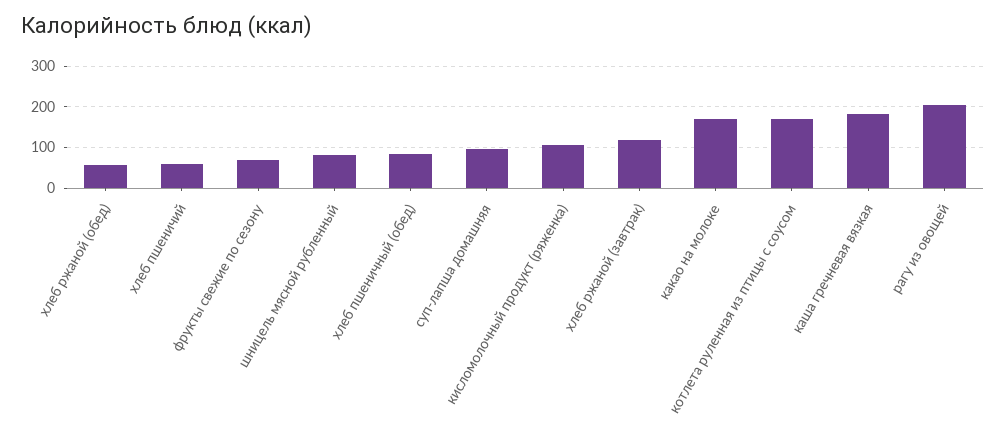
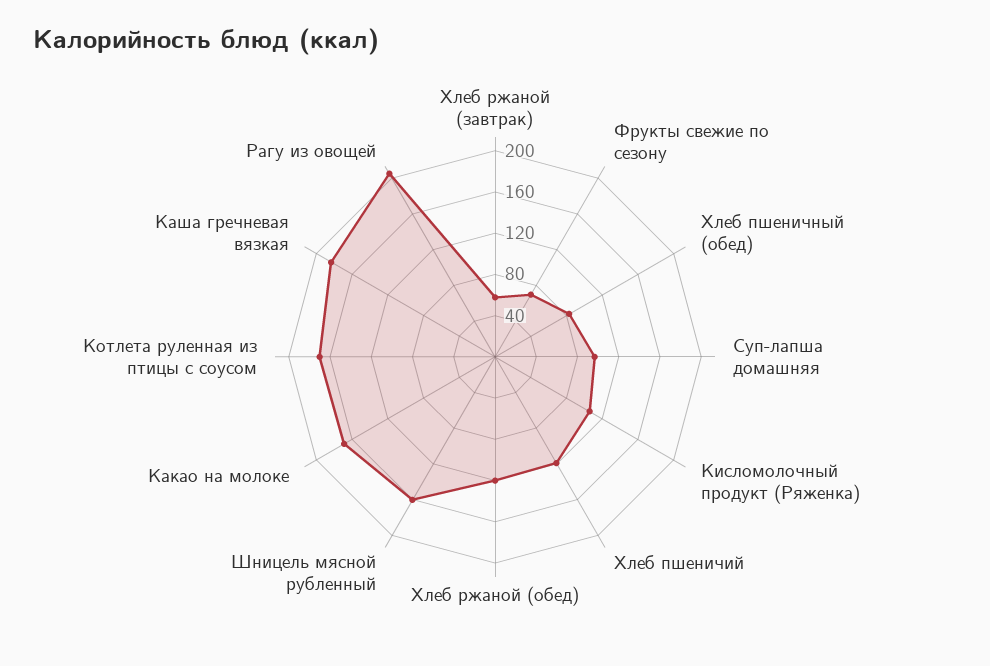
  {
-   "хлеб ржаной (обед)": 60,
+   "хлеб ржаной (обед)": 120,
-   "хлеб пшеничий": 60,
+   "хлеб пшеничий": 120,
    "фрукты свежие по сезону": 70,
-   "шницель мясной рубленный": 80,
+   "шницель мясной рубленный": 160,
    "хлеб пшеничный (обед)": 80,
    "суп-лапша домашняя": 100,
    "кисломолочный продукт (ряженка)": 110,
-   "хлеб ржаной (завтрак)": 120,
+   "хлеб ржаной (завтрак)": 60,
    "какао на молоке": 170,
    "котлета руленная из птицы с соусом": 170,
    "каша гречневая вязкая": 180,
    "рагу из овощей": 210
  }

